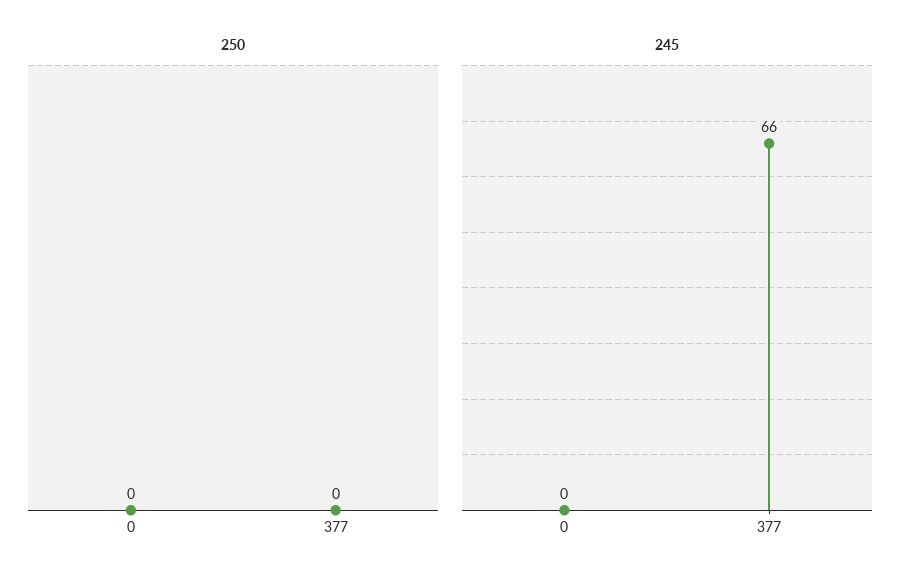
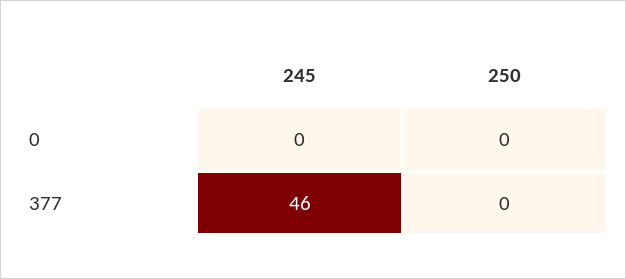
  {
    "250": {
      "0": 0,
      "377": 0
    },
    "245": {
      "0": 0,
-     "377": 66
+     "377": 46
    }
  }

